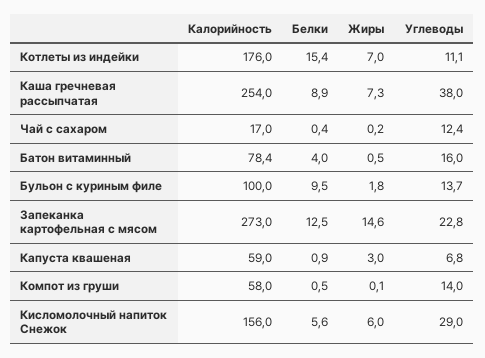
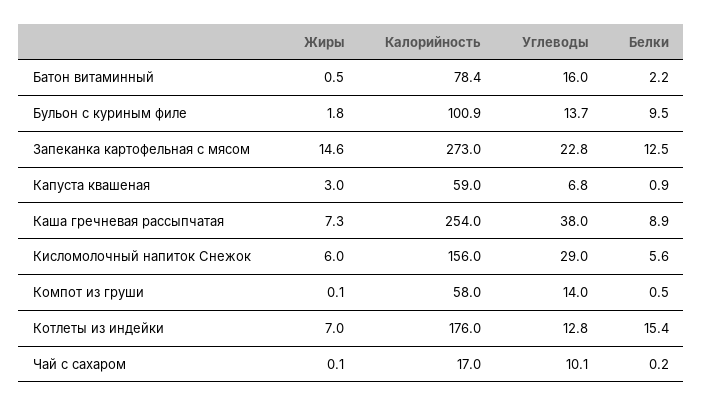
  {
    "Калорийность": {
      "Котлеты из индейки": 176,
      "Каша гречневая рассыпчатая": 254,
      "Чай с сахаром": 17,
      "Батон витаминный": 78.4,
-     "Бульон с куриным филе": 100,
+     "Бульон с куриным филе": 100.9,
      "Запеканка картофельная с мясом": 273,
      "Капуста квашеная": 59,
      "Компот из груши": 58,
      "Кисломолочный напиток Снежок": 156
    },
    "Белки": {
      "Котлеты из индейки": 15.4,
      "Каша гречневая рассыпчатая": 8.9,
-     "Чай с сахаром": 0.4,
+     "Чай с сахаром": 0.2,
-     "Батон витаминный": 4,
+     "Батон витаминный": 2.2,
      "Бульон с куриным филе": 9.5,
      "Запеканка картофельная с мясом": 12.5,
      "Капуста квашеная": 0.9,
      "Компот из груши": 0.5,
      "Кисломолочный напиток Снежок": 5.6
    },
    "Жиры": {
      "Котлеты из индейки": 7,
      "Каша гречневая рассыпчатая": 7.3,
-     "Чай с сахаром": 0.2,
+     "Чай с сахаром": 0.1,
      "Батон витаминный": 0.5,
      "Бульон с куриным филе": 1.8,
      "Запеканка картофельная с мясом": 14.6,
      "Капуста квашеная": 3,
      "Компот из груши": 0.1,
      "Кисломолочный напиток Снежок": 6
    },
    "Углеводы": {
-     "Котлеты из индейки": 11.1,
+     "Котлеты из индейки": 12.8,
      "Каша гречневая рассыпчатая": 38,
-     "Чай с сахаром": 12.4,
+     "Чай с сахаром": 10.1,
      "Батон витаминный": 16,
      "Бульон с куриным филе": 13.7,
      "Запеканка картофельная с мясом": 22.8,
      "Капуста квашеная": 6.8,
      "Компот из груши": 14,
      "Кисломолочный напиток Снежок": 29
    }
  }

